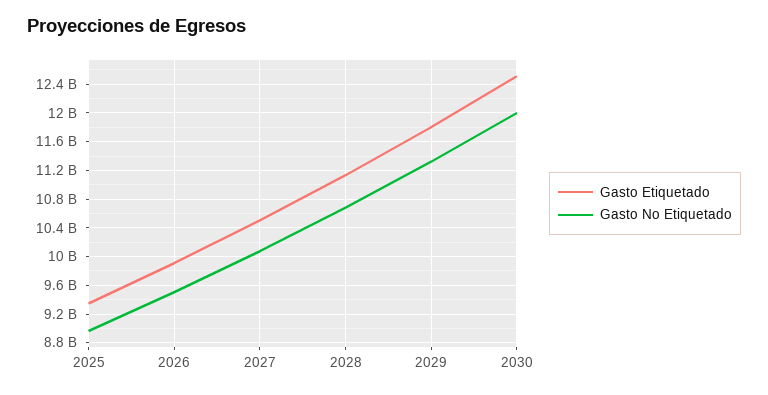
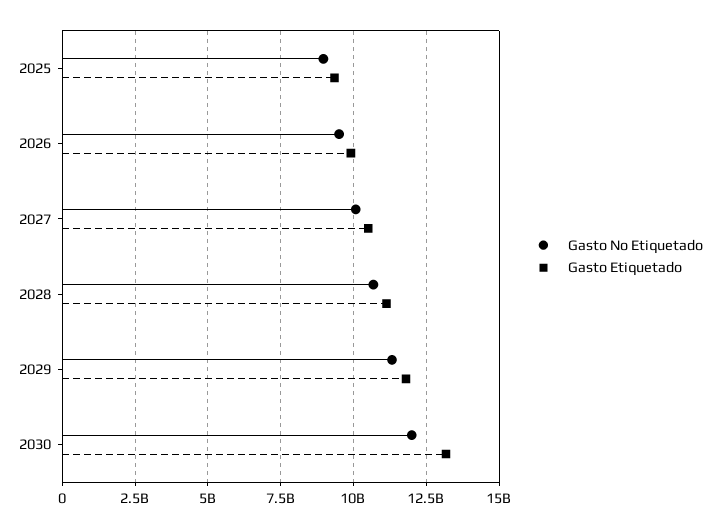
  {
    "Gasto Etiquetado": {
      "2025": 9300000000,
      "2026": 9900000000,
      "2027": 10500000000,
      "2028": 11100000000,
      "2029": 11800000000,
-     "2030": 12500000000
+     "2030": 13250000000
    },
    "Gasto No Etiquetado": {
      "2025": 9000000000,
      "2026": 9500000000,
      "2027": 10100000000,
      "2028": 10700000000,
      "2029": 11300000000,
      "2030": 12000000000
    }
  }

